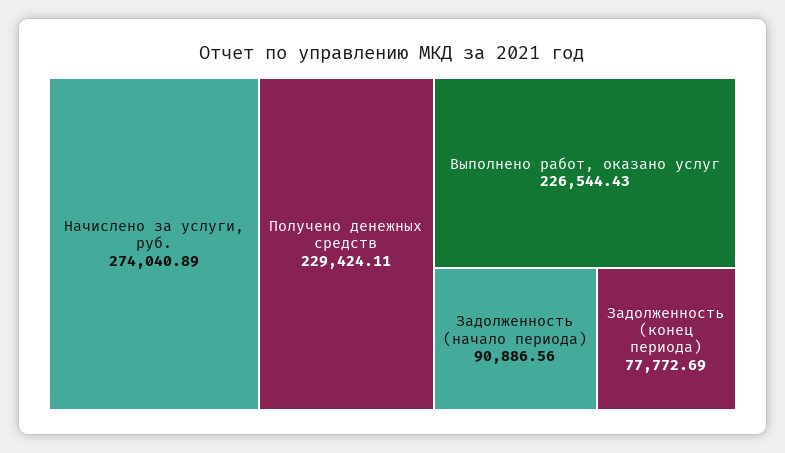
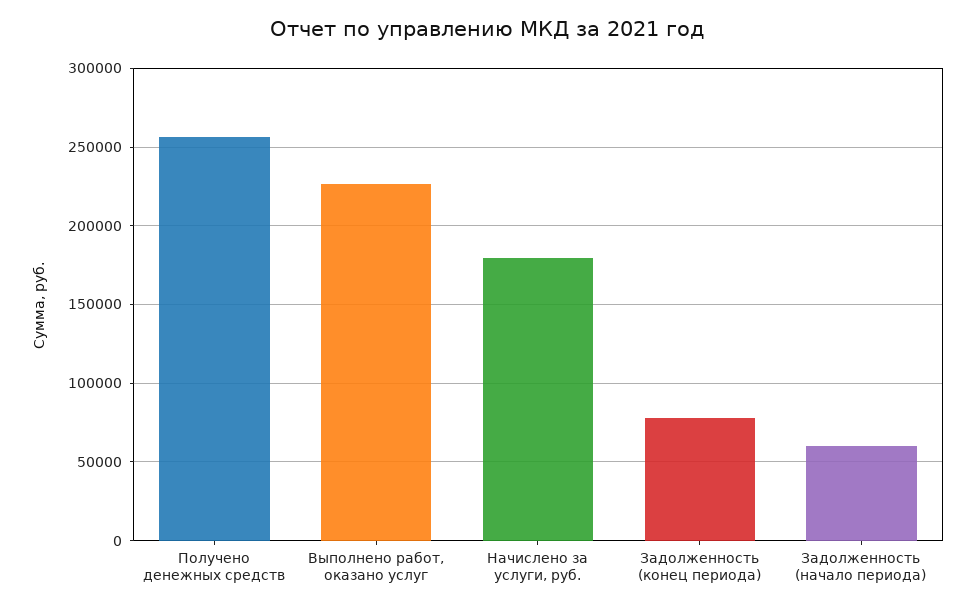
  {
-   "Начислено за услуги, руб.": 274040.89,
+   "Начислено за услуги, руб.": 180000,
-   "Получено денежных средств": 229424.11,
+   "Получено денежных средств": 255000,
    "Выполнено работ, оказано услуг": 226544.43,
-   "Задолженность (начало периода)": 90886.56,
+   "Задолженность (начало периода)": 60000,
    "Задолженность (конец периода)": 77772.69
  }

